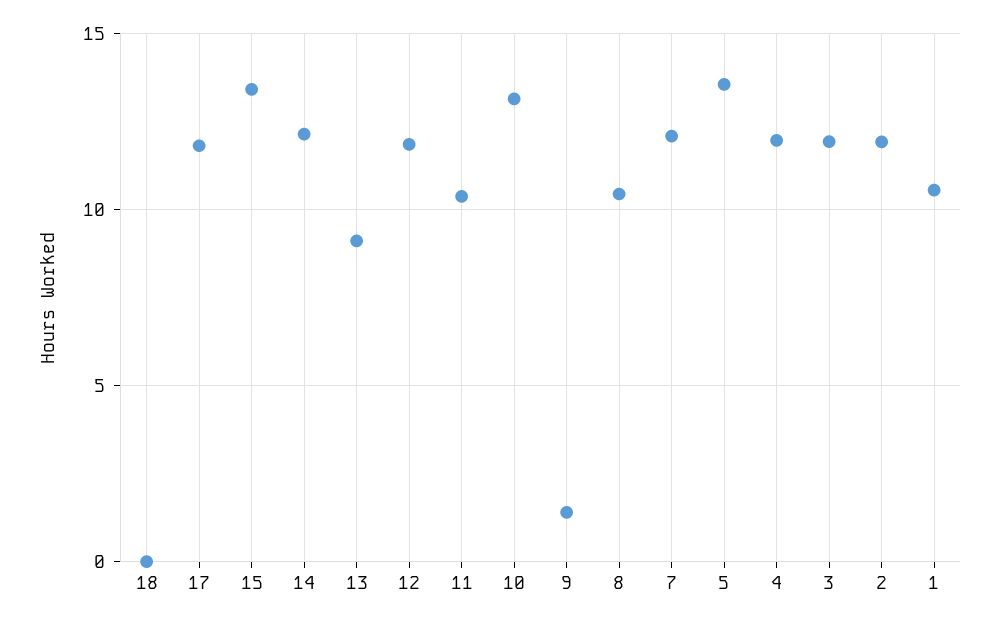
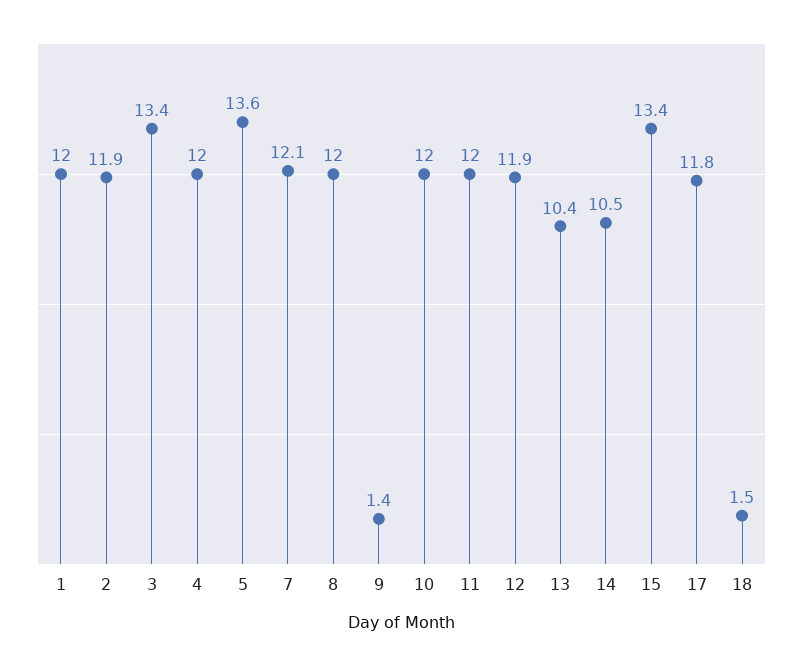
  {
-   "18": 0,
+   "18": 1.5,
    "17": 11.8,
    "15": 13.4,
-   "14": 12,
+   "14": 10.5,
-   "13": 9,
+   "13": 10.4,
    "12": 11.9,
-   "11": 10.5,
+   "11": 12,
-   "10": 13,
+   "10": 12,
    "9": 1.4,
-   "8": 10.5,
+   "8": 12,
    "7": 12.1,
    "5": 13.6,
    "4": 12,
-   "3": 12,
+   "3": 13.4,
    "2": 11.9,
-   "1": 10.5
+   "1": 12
  }

